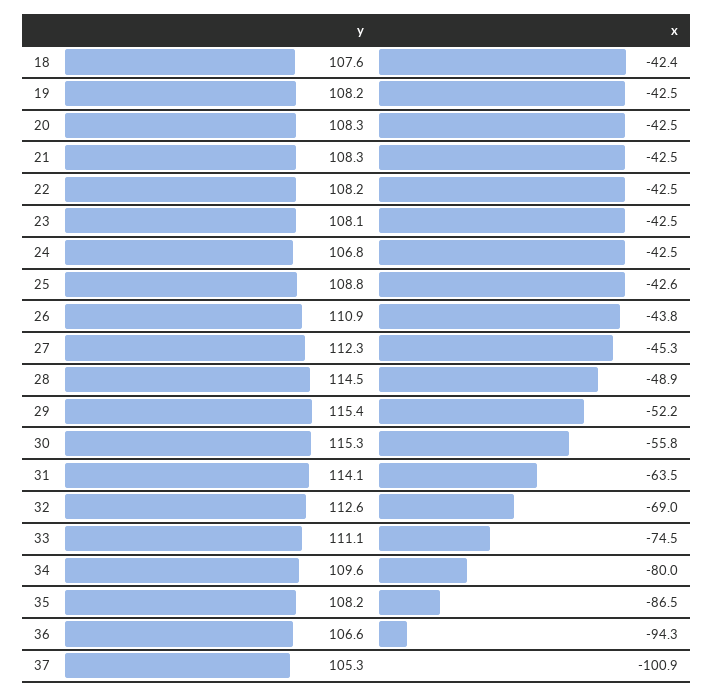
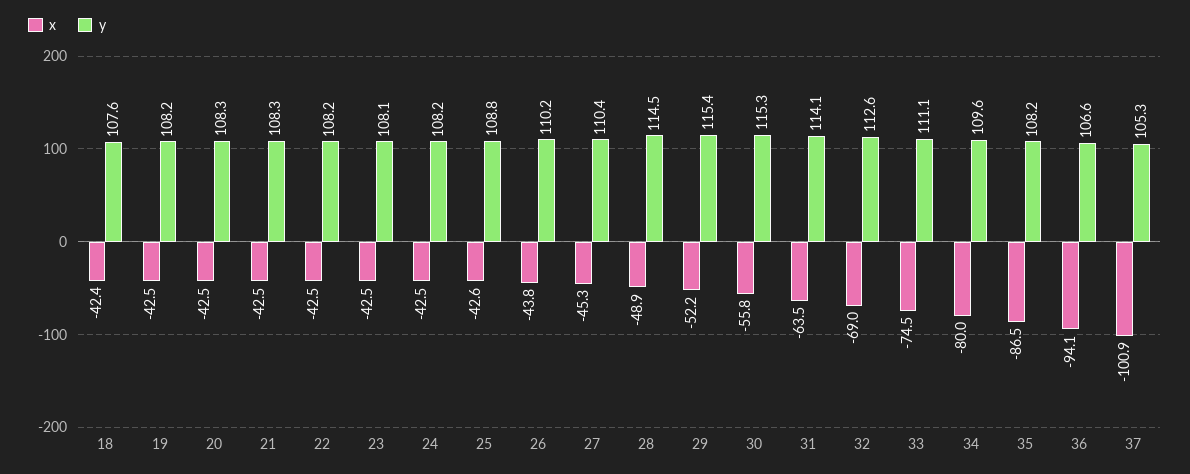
  {
    "y": {
      "18": 107.6,
      "19": 108.2,
      "20": 108.3,
      "21": 108.3,
      "22": 108.2,
      "23": 108.1,
-     "24": 106.8,
+     "24": 108.2,
      "25": 108.8,
-     "26": 110.9,
+     "26": 110.2,
-     "27": 112.3,
+     "27": 110.4,
      "28": 114.5,
      "29": 115.4,
      "30": 115.3,
      "31": 114.1,
      "32": 112.6,
      "33": 111.1,
      "34": 109.6,
      "35": 108.2,
      "36": 106.6,
      "37": 105.3
    },
    "x": {
      "18": -42.4,
      "19": -42.5,
      "20": -42.5,
      "21": -42.5,
      "22": -42.5,
      "23": -42.5,
      "24": -42.5,
      "25": -42.6,
      "26": -43.8,
      "27": -45.3,
      "28": -48.9,
      "29": -52.2,
      "30": -55.8,
      "31": -63.5,
      "32": -69,
      "33": -74.5,
      "34": -80,
      "35": -86.5,
-     "36": -94.3,
+     "36": -94.1,
      "37": -100.9
    }
  }

